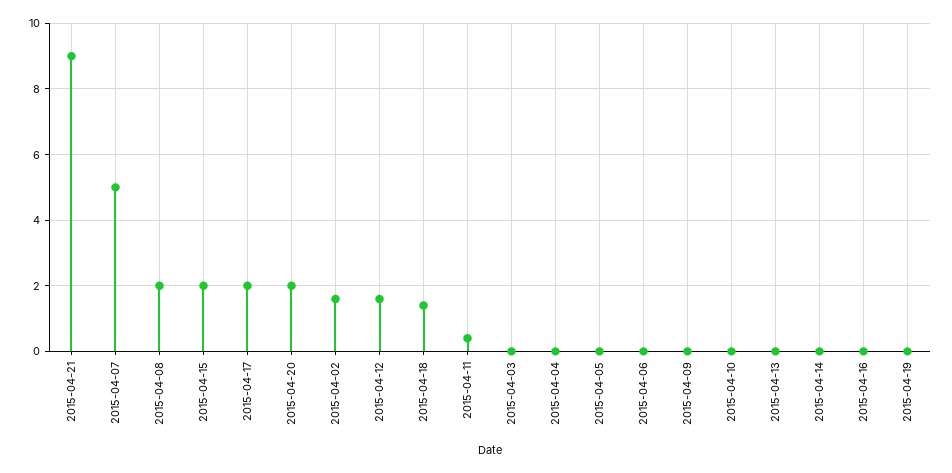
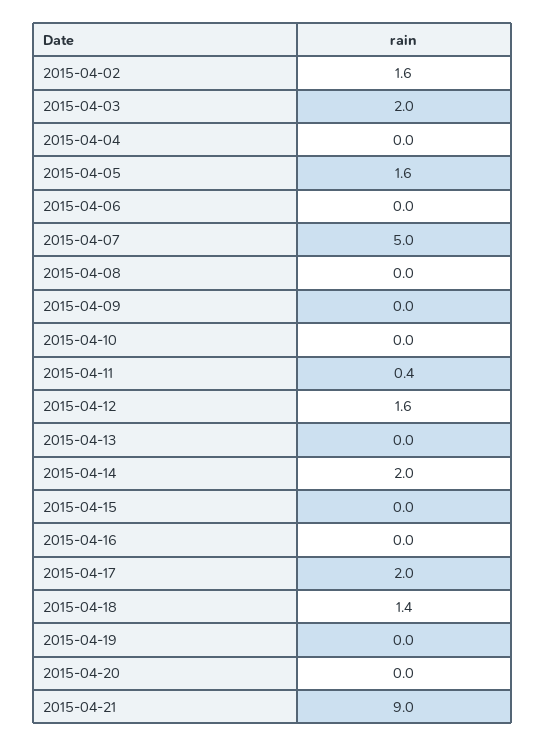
  {
    "2015-04-21": 9,
    "2015-04-07": 5,
-   "2015-04-08": 2,
+   "2015-04-08": 0,
-   "2015-04-15": 2,
+   "2015-04-15": 0,
    "2015-04-17": 2,
-   "2015-04-20": 2,
+   "2015-04-20": 0,
    "2015-04-02": 1.6,
    "2015-04-12": 1.6,
    "2015-04-18": 1.4,
    "2015-04-11": 0.4,
-   "2015-04-03": 0,
+   "2015-04-03": 2,
    "2015-04-04": 0,
-   "2015-04-05": 0,
+   "2015-04-05": 1.6,
    "2015-04-06": 0,
    "2015-04-09": 0,
    "2015-04-10": 0,
    "2015-04-13": 0,
-   "2015-04-14": 0,
+   "2015-04-14": 2,
    "2015-04-16": 0,
    "2015-04-19": 0
  }

